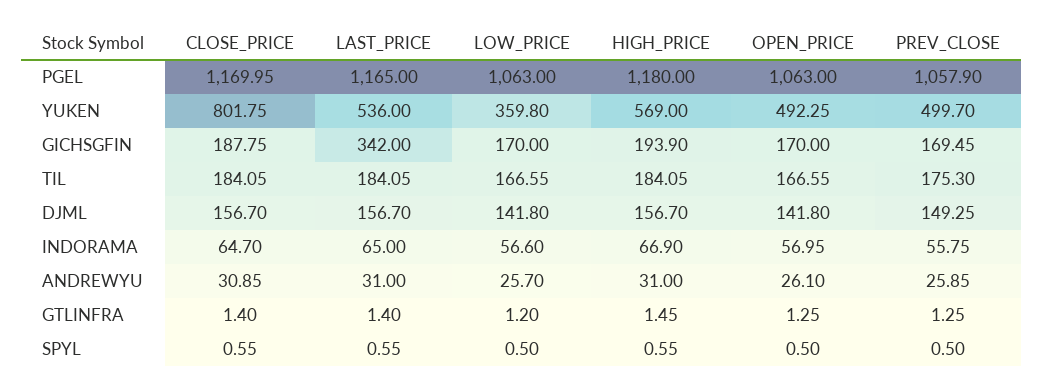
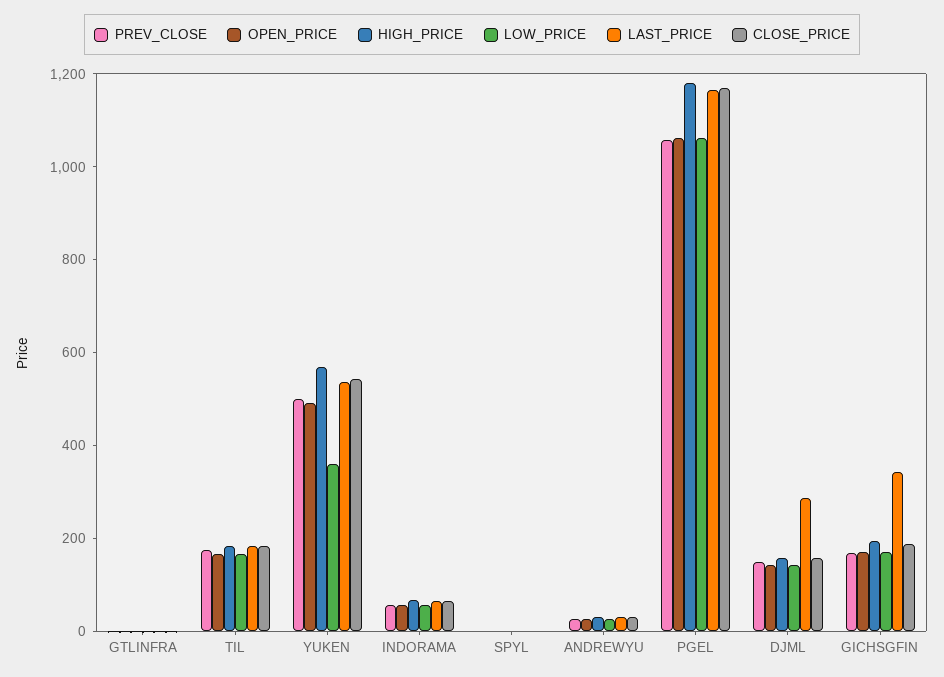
  {
    "CLOSE_PRICE": {
      "PGEL": 1169.95,
-     "YUKEN": 801.75,
+     "YUKEN": 550,
      "GICHSGFIN": 187.75,
      "TIL": 184.05,
      "DJML": 156.7,
      "INDORAMA": 64.7,
      "ANDREWYU": 30.85,
      "GTLINFRA": 1.4,
      "SPYL": 0.55
    },
    "LAST_PRICE": {
      "PGEL": 1165,
      "YUKEN": 536,
      "GICHSGFIN": 342,
      "TIL": 184.05,
-     "DJML": 156.7,
+     "DJML": 300,
      "INDORAMA": 65,
      "ANDREWYU": 31,
      "GTLINFRA": 1.4,
      "SPYL": 0.55
    },
    "LOW_PRICE": {
      "PGEL": 1063,
      "YUKEN": 359.8,
      "GICHSGFIN": 170,
      "TIL": 166.55,
      "DJML": 141.8,
      "INDORAMA": 56.6,
      "ANDREWYU": 25.7,
      "GTLINFRA": 1.2,
      "SPYL": 0.5
    },
    "HIGH_PRICE": {
      "PGEL": 1180,
      "YUKEN": 569,
      "GICHSGFIN": 193.9,
      "TIL": 184.05,
      "DJML": 156.7,
      "INDORAMA": 66.9,
      "ANDREWYU": 31,
      "GTLINFRA": 1.45,
      "SPYL": 0.55
    },
    "OPEN_PRICE": {
      "PGEL": 1063,
      "YUKEN": 492.25,
      "GICHSGFIN": 170,
      "TIL": 166.55,
      "DJML": 141.8,
      "INDORAMA": 56.95,
      "ANDREWYU": 26.1,
      "GTLINFRA": 1.25,
      "SPYL": 0.5
    },
    "PREV_CLOSE": {
      "PGEL": 1057.9,
      "YUKEN": 499.7,
      "GICHSGFIN": 169.45,
      "TIL": 175.3,
      "DJML": 149.25,
      "INDORAMA": 55.75,
      "ANDREWYU": 25.85,
      "GTLINFRA": 1.25,
      "SPYL": 0.5
    }
  }

